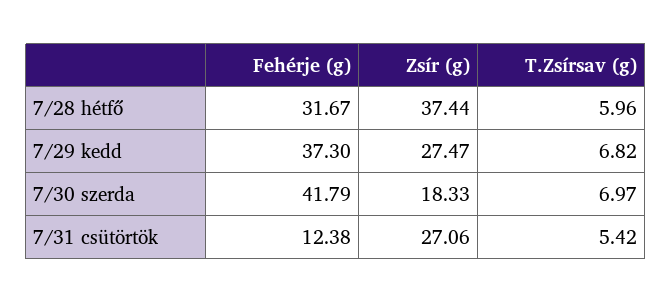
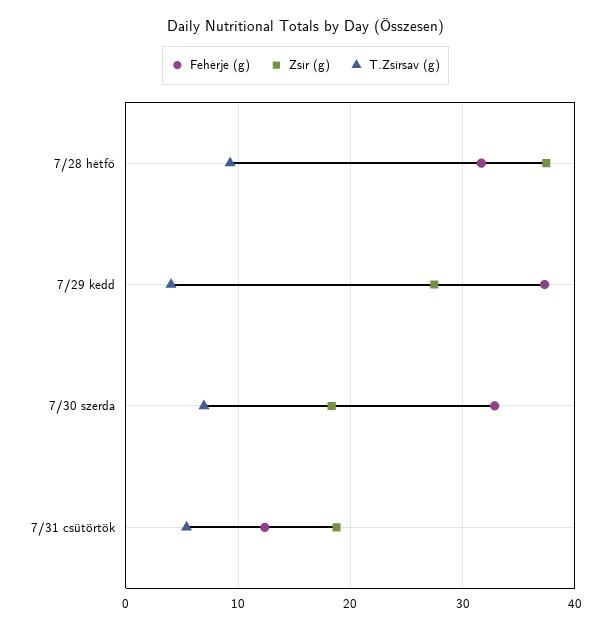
  {
    "Fehérje (g)": {
      "7/28 hétfő": 31.67,
      "7/29 kedd": 37.3,
-     "7/30 szerda": 41.79,
+     "7/30 szerda": 33,
      "7/31 csütörtök": 12.38
    },
    "Zsír (g)": {
      "7/28 hétfő": 37.44,
      "7/29 kedd": 27.47,
      "7/30 szerda": 18.33,
-     "7/31 csütörtök": 27.06
+     "7/31 csütörtök": 19
    },
    "T.Zsírsav (g)": {
-     "7/28 hétfő": 5.96,
+     "7/28 hétfő": 9,
-     "7/29 kedd": 6.82,
+     "7/29 kedd": 4,
      "7/30 szerda": 6.97,
      "7/31 csütörtök": 5.42
    }
  }

